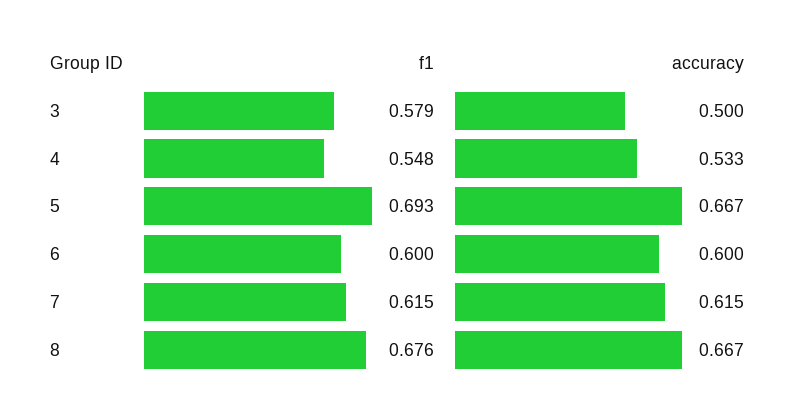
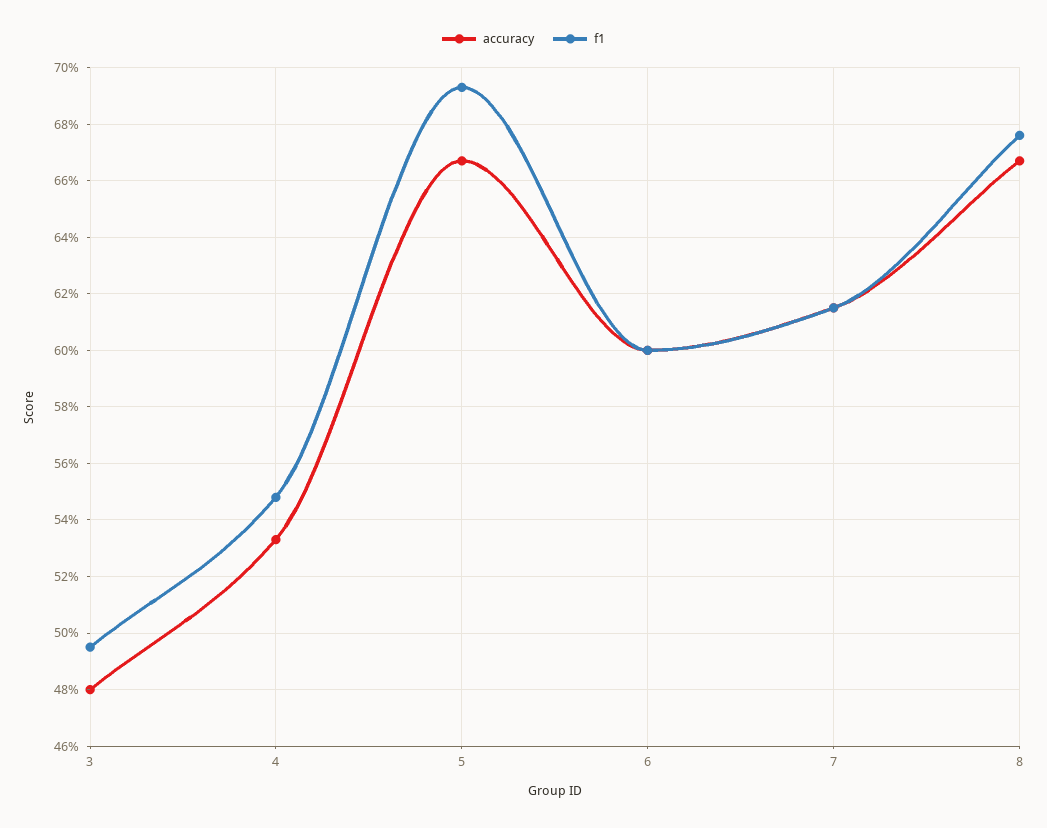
  {
    "f1": {
-     "3": 0.579,
+     "3": 0.495,
      "4": 0.548,
      "5": 0.693,
      "6": 0.6,
      "7": 0.615,
      "8": 0.676
    },
    "accuracy": {
-     "3": 0.5,
+     "3": 0.48,
      "4": 0.533,
      "5": 0.667,
      "6": 0.6,
      "7": 0.615,
      "8": 0.667
    }
  }

